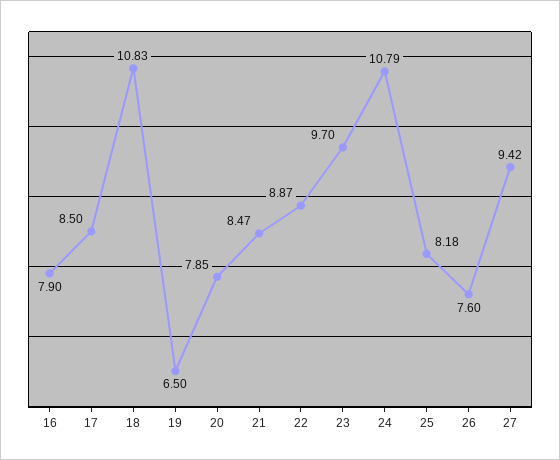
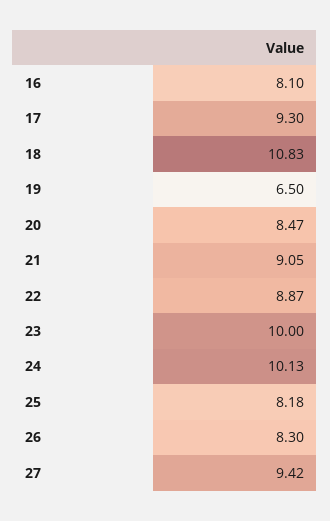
  {
-   "16": 7.9,
+   "16": 8.1,
-   "17": 8.5,
+   "17": 9.3,
    "18": 10.83,
    "19": 6.5,
-   "20": 7.85,
+   "20": 8.47,
-   "21": 8.47,
+   "21": 9.05,
    "22": 8.87,
-   "23": 9.7,
+   "23": 10,
-   "24": 10.79,
+   "24": 10.13,
    "25": 8.18,
-   "26": 7.6,
+   "26": 8.3,
    "27": 9.42
  }

